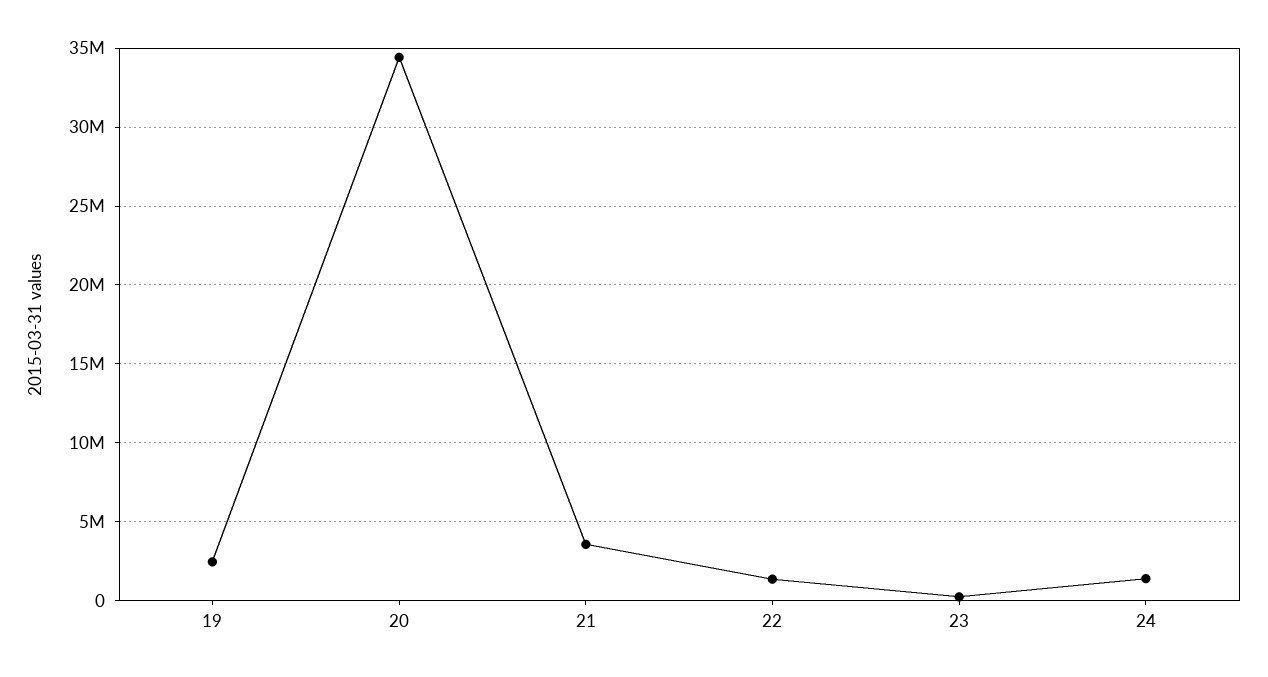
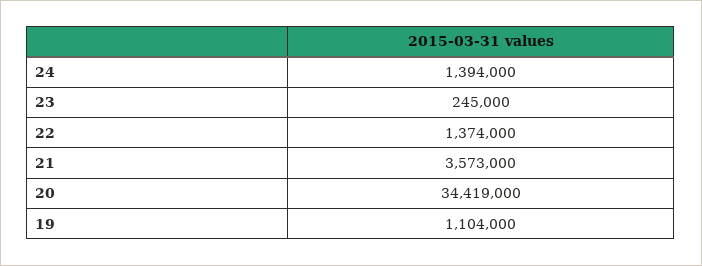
  {
-   "19": 2500000,
+   "19": 1104000,
    "20": 34419000,
    "21": 3573000,
    "22": 1374000,
    "23": 245000,
    "24": 1394000
  }

